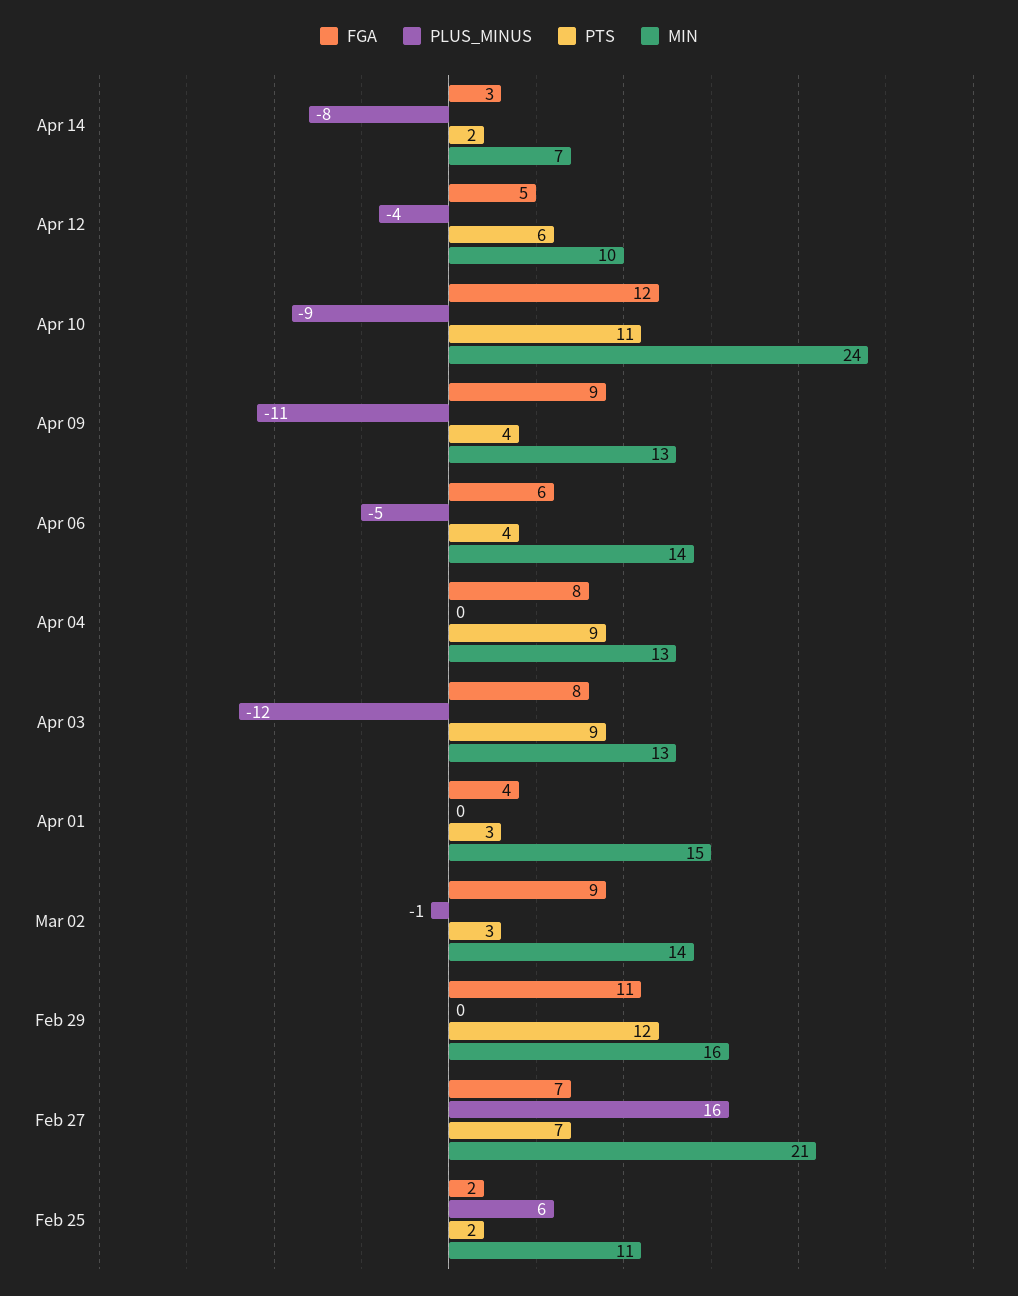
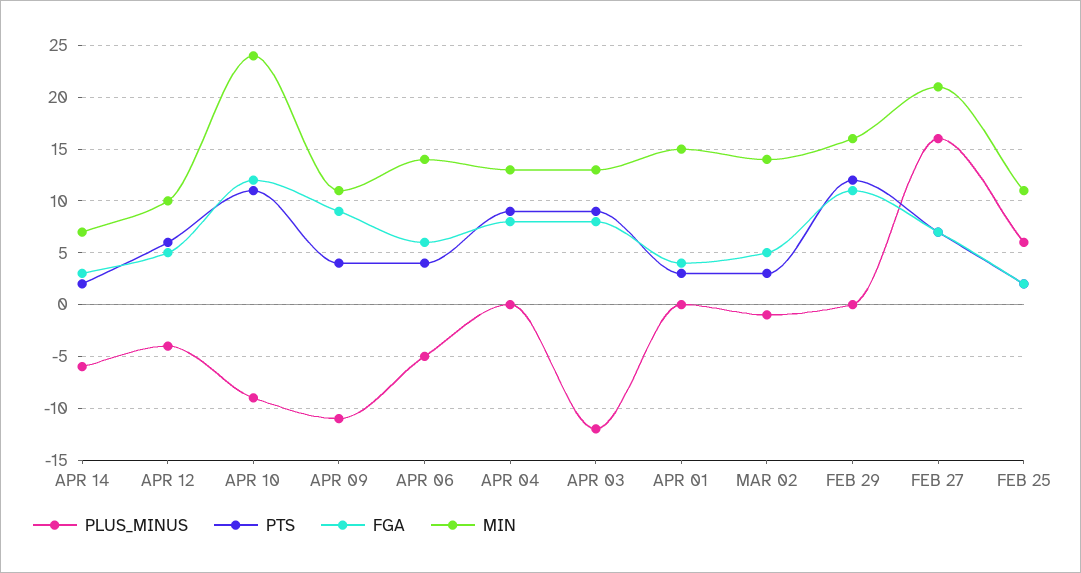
  {
    "FGA": {
      "Apr 14": 3,
      "Apr 12": 5,
      "Apr 10": 12,
      "Apr 09": 9,
      "Apr 06": 6,
      "Apr 04": 8,
      "Apr 03": 8,
      "Apr 01": 4,
-     "Mar 02": 9,
+     "Mar 02": 5,
      "Feb 29": 11,
      "Feb 27": 7,
      "Feb 25": 2
    },
    "PLUS_MINUS": {
-     "Apr 14": -8,
+     "Apr 14": -6,
      "Apr 12": -4,
      "Apr 10": -9,
      "Apr 09": -11,
      "Apr 06": -5,
      "Apr 04": 0,
      "Apr 03": -12,
      "Apr 01": 0,
      "Mar 02": -1,
      "Feb 29": 0,
      "Feb 27": 16,
      "Feb 25": 6
    },
    "PTS": {
      "Apr 14": 2,
      "Apr 12": 6,
      "Apr 10": 11,
      "Apr 09": 4,
      "Apr 06": 4,
      "Apr 04": 9,
      "Apr 03": 9,
      "Apr 01": 3,
      "Mar 02": 3,
      "Feb 29": 12,
      "Feb 27": 7,
      "Feb 25": 2
    },
    "MIN": {
      "Apr 14": 7,
      "Apr 12": 10,
      "Apr 10": 24,
-     "Apr 09": 13,
+     "Apr 09": 11,
      "Apr 06": 14,
      "Apr 04": 13,
      "Apr 03": 13,
      "Apr 01": 15,
      "Mar 02": 14,
      "Feb 29": 16,
      "Feb 27": 21,
      "Feb 25": 11
    }
  }

